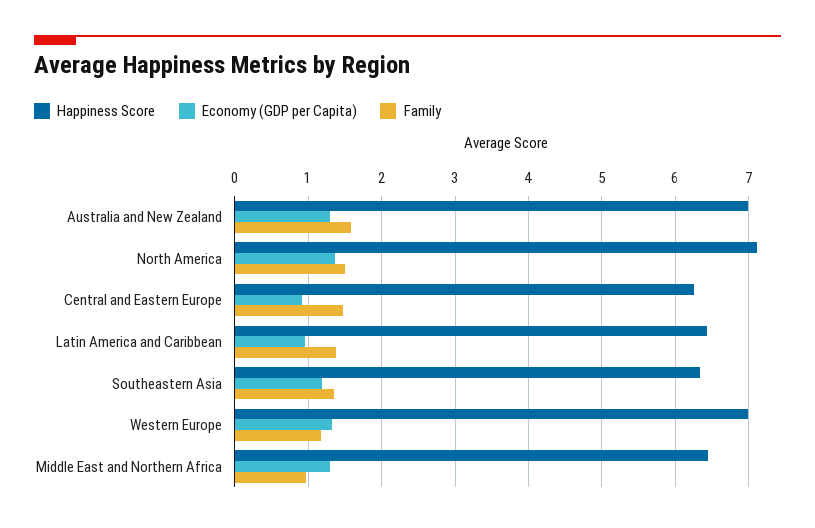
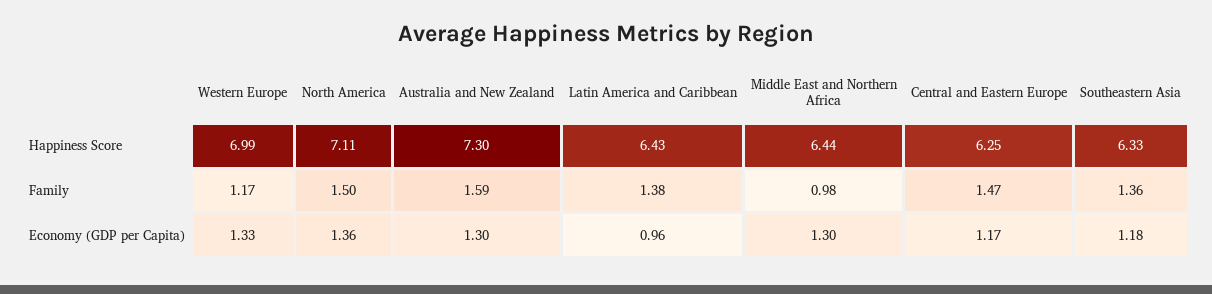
  {
    "Happiness Score": {
-     "Australia and New Zealand": 7,
+     "Australia and New Zealand": 7.3,
      "North America": 7.11,
      "Central and Eastern Europe": 6.25,
      "Latin America and Caribbean": 6.43,
      "Southeastern Asia": 6.33,
      "Western Europe": 6.99,
      "Middle East and Northern Africa": 6.44
    },
    "Economy (GDP per Capita)": {
      "Australia and New Zealand": 1.3,
      "North America": 1.36,
-     "Central and Eastern Europe": 0.9,
+     "Central and Eastern Europe": 1.17,
      "Latin America and Caribbean": 0.96,
      "Southeastern Asia": 1.18,
      "Western Europe": 1.33,
      "Middle East and Northern Africa": 1.3
    },
    "Family": {
      "Australia and New Zealand": 1.59,
      "North America": 1.5,
      "Central and Eastern Europe": 1.47,
      "Latin America and Caribbean": 1.38,
      "Southeastern Asia": 1.36,
      "Western Europe": 1.17,
      "Middle East and Northern Africa": 0.98
    }
  }

